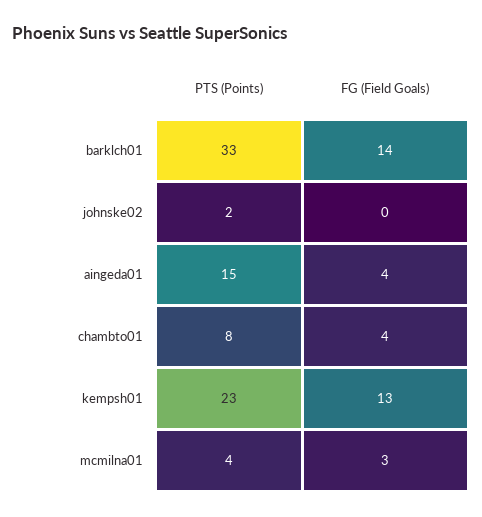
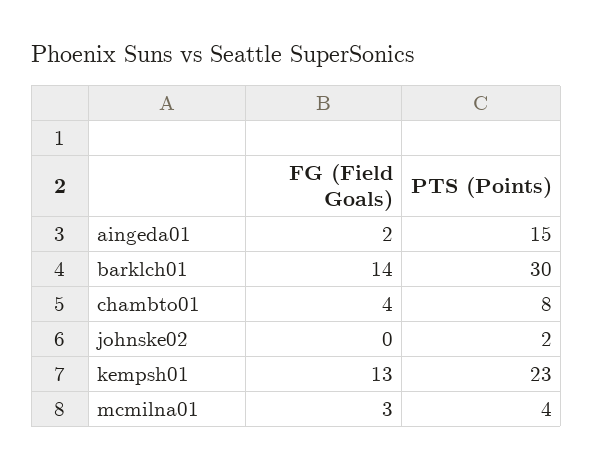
  {
    "PTS (Points)": {
-     "barklch01": 33,
+     "barklch01": 30,
      "johnske02": 2,
      "aingeda01": 15,
      "chambto01": 8,
      "kempsh01": 23,
      "mcmilna01": 4
    },
    "FG (Field Goals)": {
      "barklch01": 14,
      "johnske02": 0,
-     "aingeda01": 4,
+     "aingeda01": 2,
      "chambto01": 4,
      "kempsh01": 13,
      "mcmilna01": 3
    }
  }

